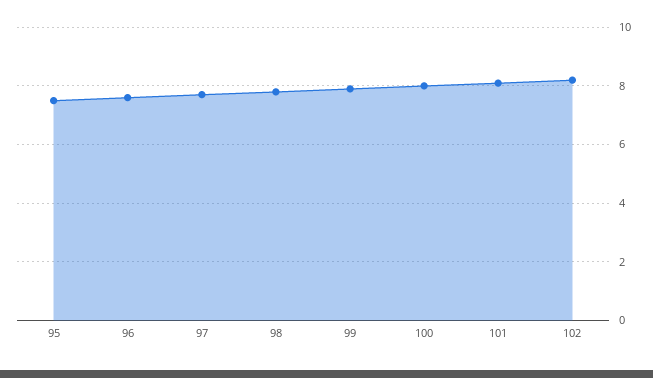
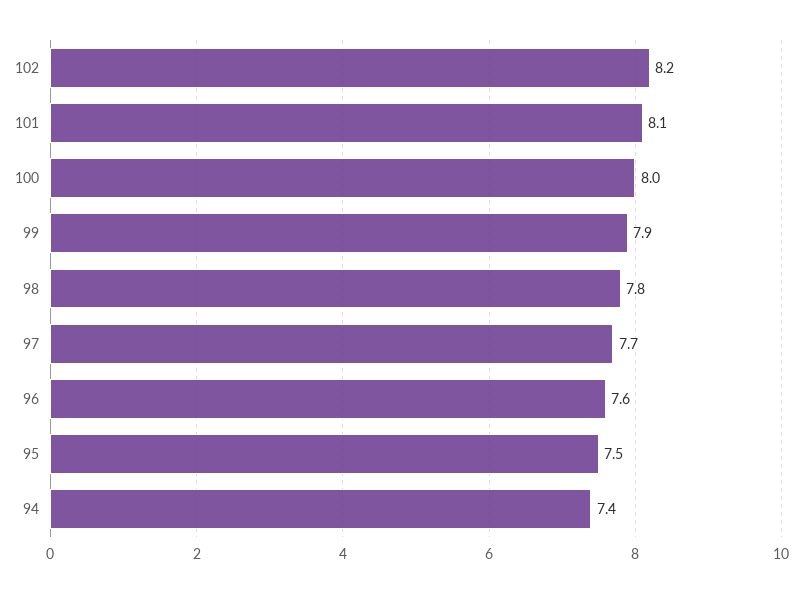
  {
    "95": 7.5,
    "96": 7.6,
    "97": 7.7,
    "98": 7.8,
    "99": 7.9,
    "100": 8,
    "101": 8.1,
-   "102": 8.2
+   "102": 8.2,
+   "94": 7.4
  }

